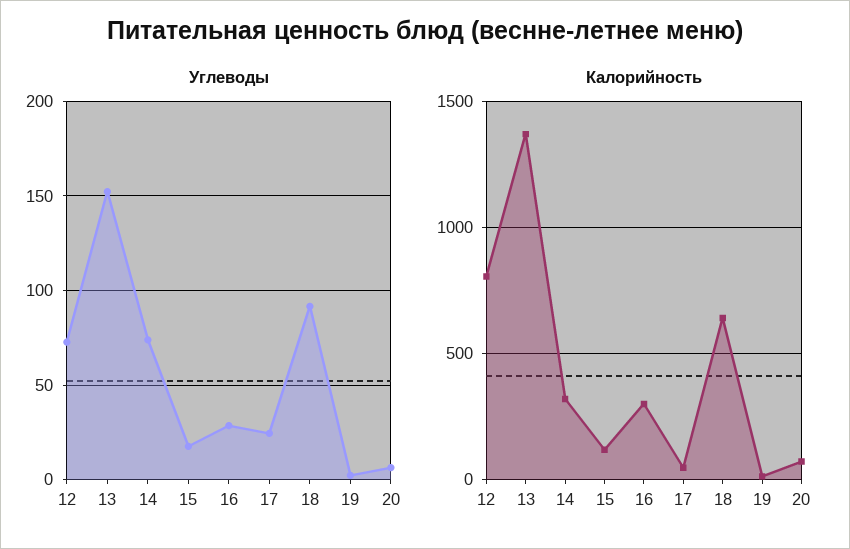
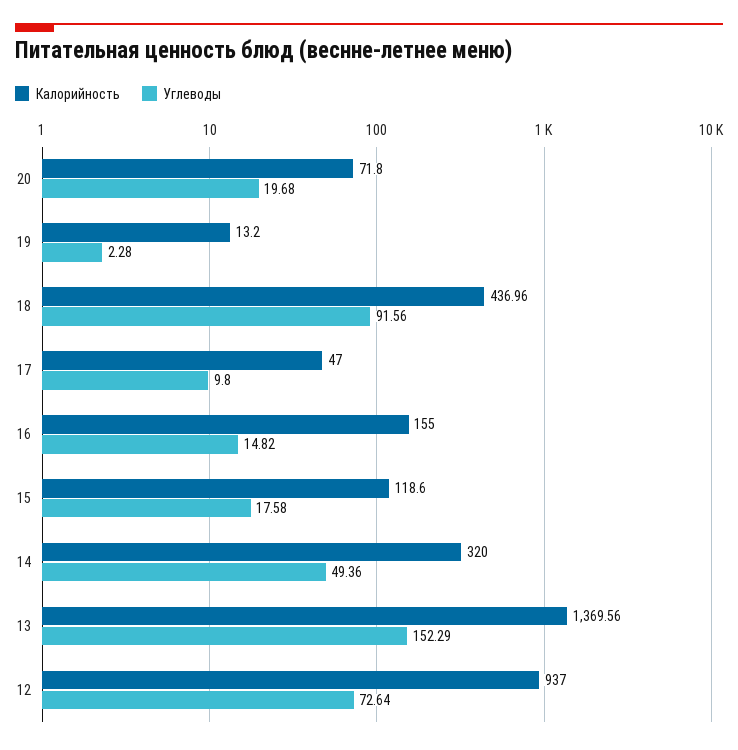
  {
    "Углеводы": {
      "12": 72.64,
      "13": 152.29,
-     "14": 75,
+     "14": 49.36,
      "15": 17.58,
-     "16": 30,
+     "16": 14.82,
-     "17": 25,
+     "17": 9.8,
      "18": 91.56,
      "19": 2.28,
-     "20": 5
+     "20": 19.68
    },
    "Калорийность": {
-     "12": 800,
+     "12": 937,
      "13": 1369.56,
      "14": 320,
      "15": 118.6,
-     "16": 300,
+     "16": 155,
      "17": 47,
-     "18": 650,
+     "18": 436.96,
      "19": 13.2,
      "20": 71.8
    }
  }

